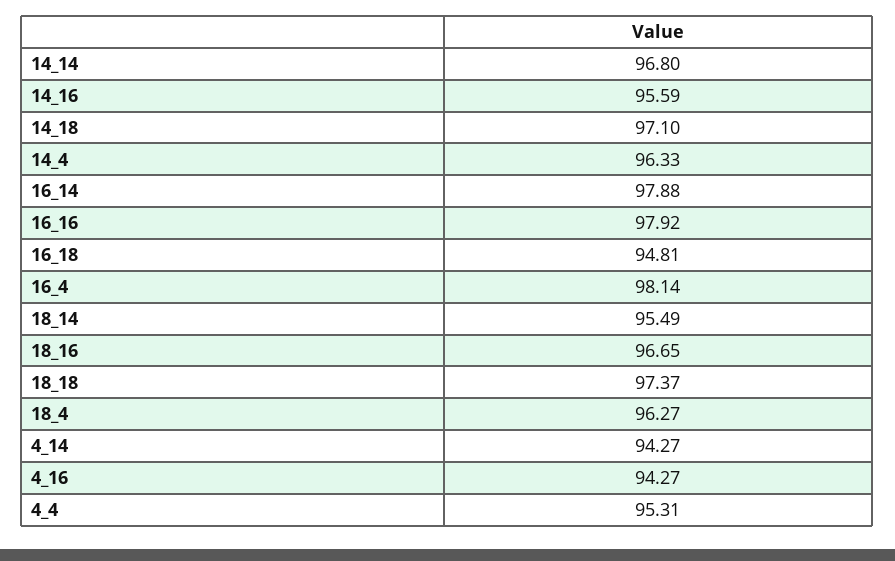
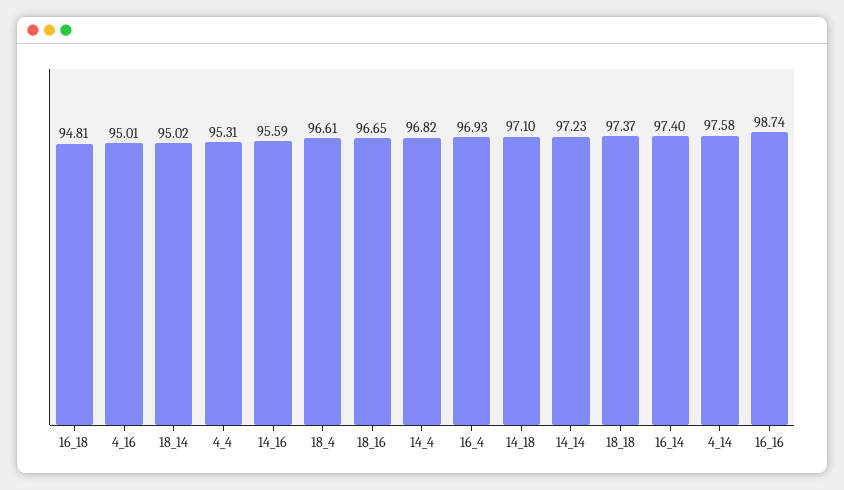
  {
-   "14_14": 96.8,
+   "14_14": 97.23,
    "14_16": 95.59,
    "14_18": 97.1,
-   "14_4": 96.33,
+   "14_4": 96.82,
-   "16_14": 97.88,
+   "16_14": 97.4,
-   "16_16": 97.92,
+   "16_16": 98.74,
    "16_18": 94.81,
-   "16_4": 98.14,
+   "16_4": 96.93,
-   "18_14": 95.49,
+   "18_14": 95.02,
    "18_16": 96.65,
    "18_18": 97.37,
-   "18_4": 96.27,
+   "18_4": 96.61,
-   "4_14": 94.27,
+   "4_14": 97.58,
-   "4_16": 94.27,
+   "4_16": 95.01,
    "4_4": 95.31
  }

